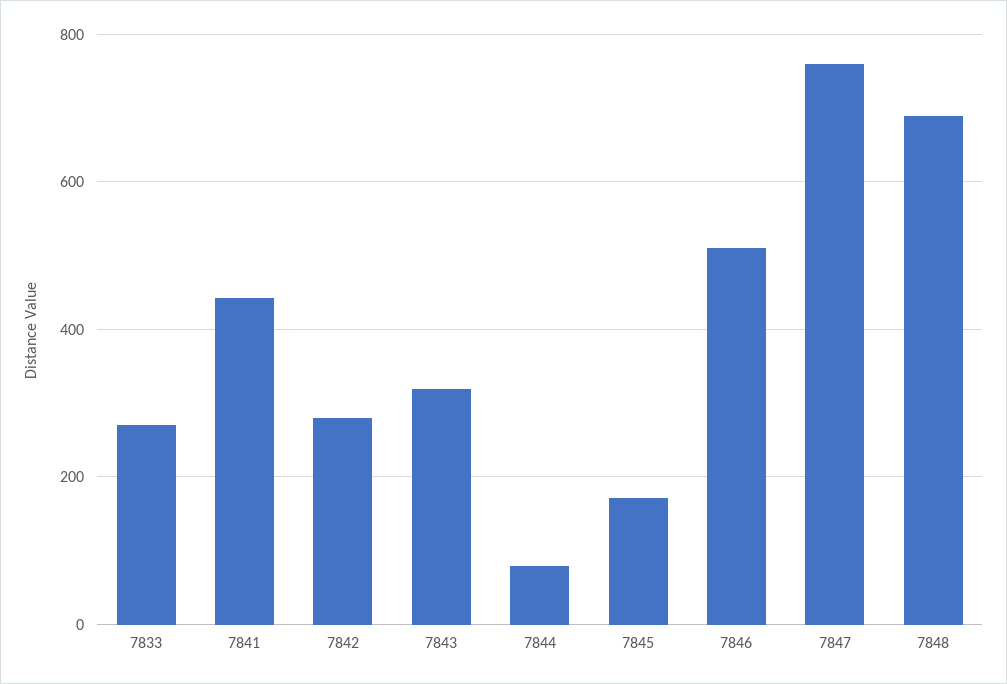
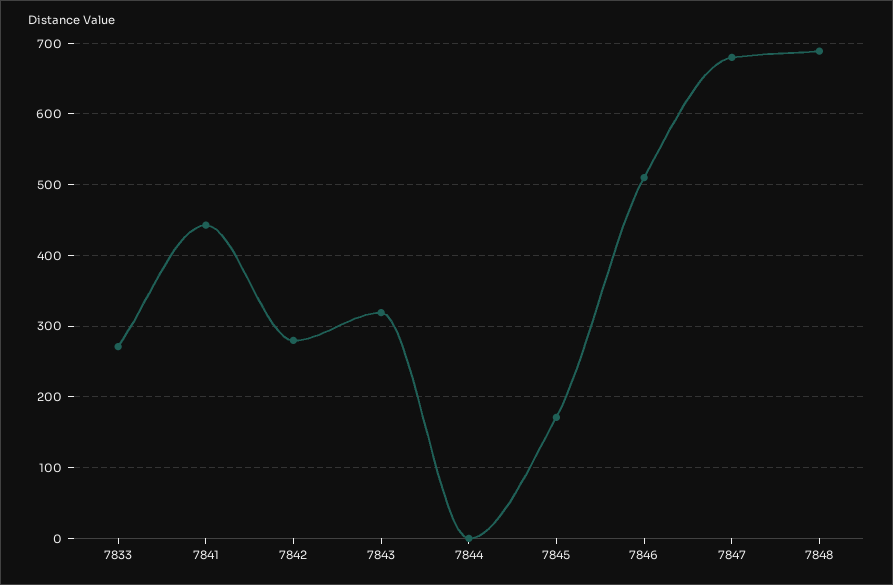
  {
    "7833": 270,
    "7841": 440,
    "7842": 280,
    "7843": 320,
-   "7844": 80,
+   "7844": 0,
    "7845": 170,
    "7846": 510,
-   "7847": 760,
+   "7847": 680,
    "7848": 690
  }

